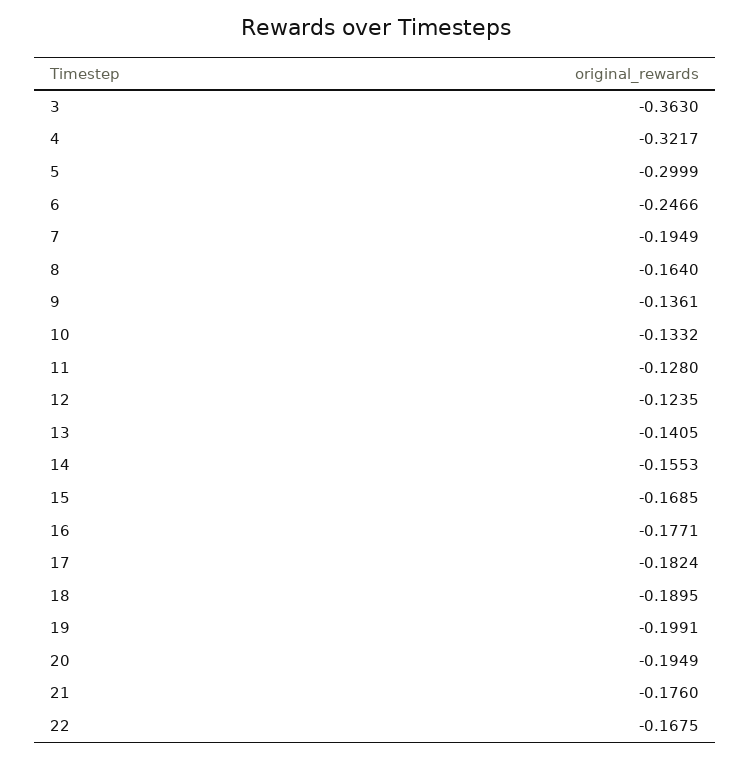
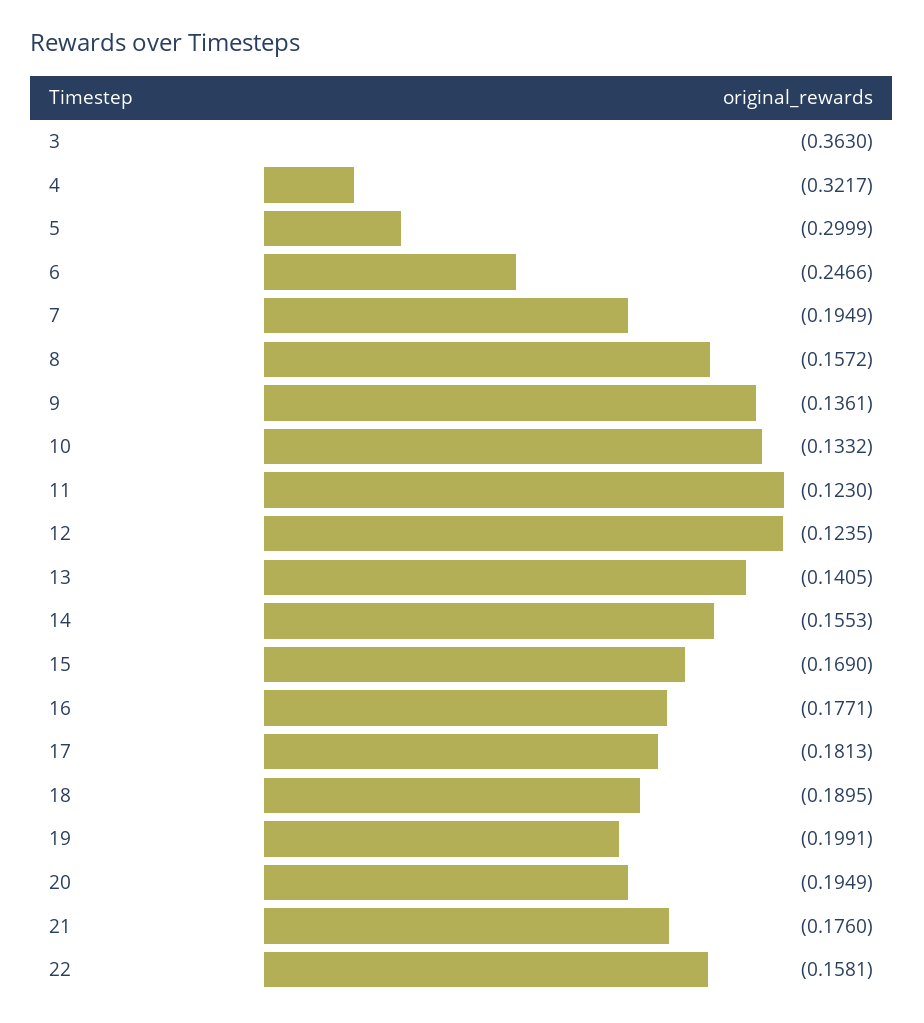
  {
    "3": -0.363,
    "4": -0.3217,
    "5": -0.2999,
    "6": -0.2466,
    "7": -0.1949,
-   "8": -0.164,
+   "8": -0.1572,
    "9": -0.1361,
    "10": -0.1332,
-   "11": -0.128,
+   "11": -0.123,
    "12": -0.1235,
    "13": -0.1405,
    "14": -0.1553,
-   "15": -0.1685,
+   "15": -0.169,
    "16": -0.1771,
-   "17": -0.1824,
+   "17": -0.1813,
    "18": -0.1895,
    "19": -0.1991,
    "20": -0.1949,
    "21": -0.176,
-   "22": -0.1675
+   "22": -0.1581
  }

